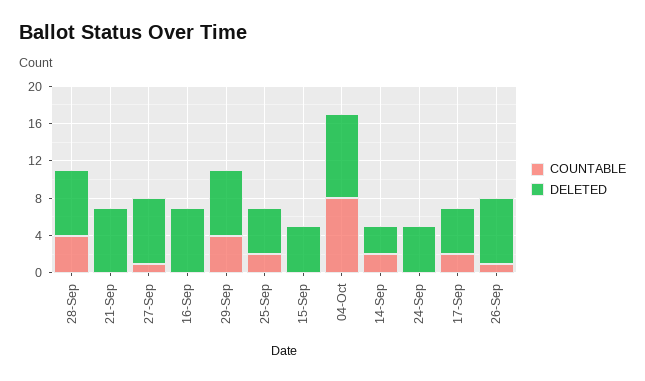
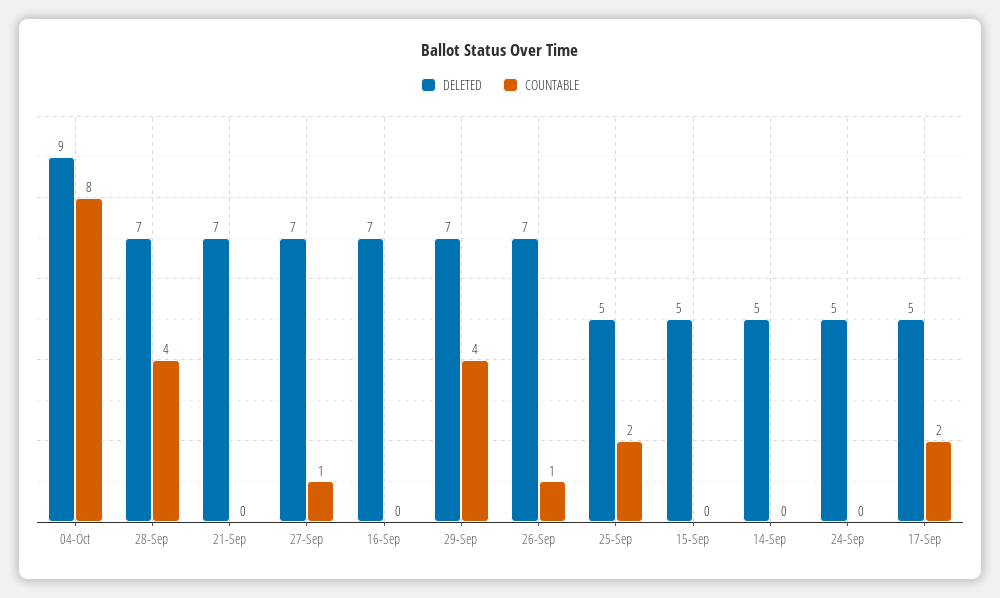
  {
    "COUNTABLE": {
      "28-Sep": 4,
      "21-Sep": 0,
      "27-Sep": 1,
      "16-Sep": 0,
      "29-Sep": 4,
      "25-Sep": 2,
      "15-Sep": 0,
      "04-Oct": 8,
-     "14-Sep": 2,
+     "14-Sep": 0,
      "24-Sep": 0,
      "17-Sep": 2,
      "26-Sep": 1
    },
    "DELETED": {
      "28-Sep": 7,
      "21-Sep": 7,
      "27-Sep": 7,
      "16-Sep": 7,
      "29-Sep": 7,
      "25-Sep": 5,
      "15-Sep": 5,
      "04-Oct": 9,
-     "14-Sep": 3,
+     "14-Sep": 5,
      "24-Sep": 5,
      "17-Sep": 5,
      "26-Sep": 7
    }
  }

